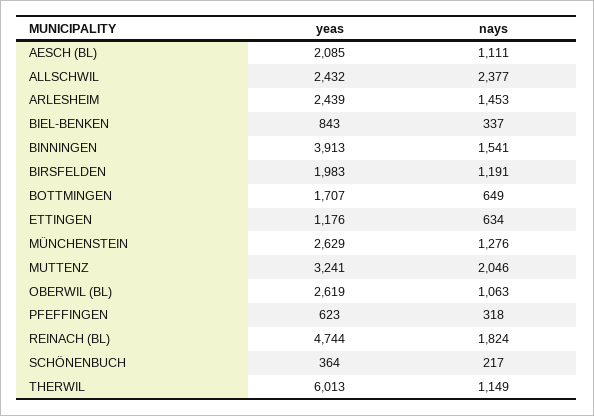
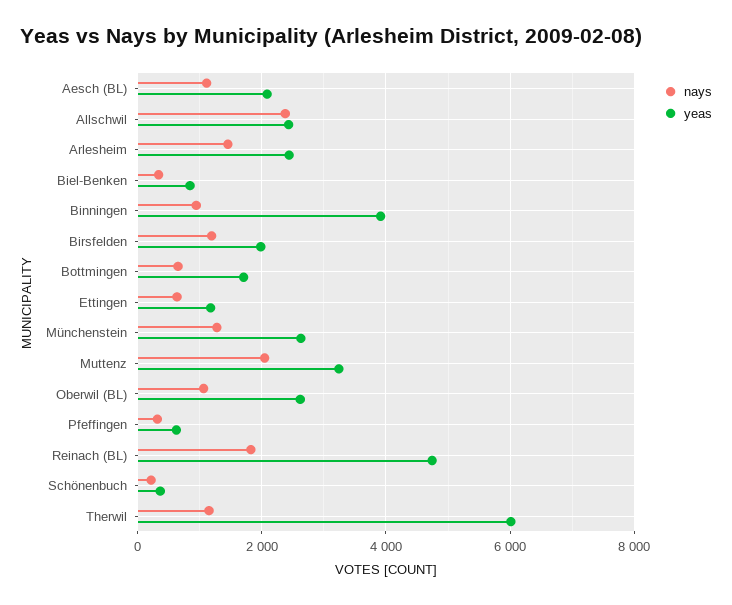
  {
    "yeas": {
      "AESCH (BL)": 2085,
      "ALLSCHWIL": 2432,
      "ARLESHEIM": 2439,
      "BIEL-BENKEN": 843,
      "BINNINGEN": 3913,
      "BIRSFELDEN": 1983,
      "BOTTMINGEN": 1707,
      "ETTINGEN": 1176,
      "MÜNCHENSTEIN": 2629,
      "MUTTENZ": 3241,
      "OBERWIL (BL)": 2619,
      "PFEFFINGEN": 623,
      "REINACH (BL)": 4744,
      "SCHÖNENBUCH": 364,
      "THERWIL": 6013
    },
    "nays": {
      "AESCH (BL)": 1111,
      "ALLSCHWIL": 2377,
      "ARLESHEIM": 1453,
      "BIEL-BENKEN": 337,
-     "BINNINGEN": 1541,
+     "BINNINGEN": 1000,
      "BIRSFELDEN": 1191,
      "BOTTMINGEN": 649,
      "ETTINGEN": 634,
      "MÜNCHENSTEIN": 1276,
      "MUTTENZ": 2046,
      "OBERWIL (BL)": 1063,
      "PFEFFINGEN": 318,
      "REINACH (BL)": 1824,
      "SCHÖNENBUCH": 217,
      "THERWIL": 1149
    }
  }

